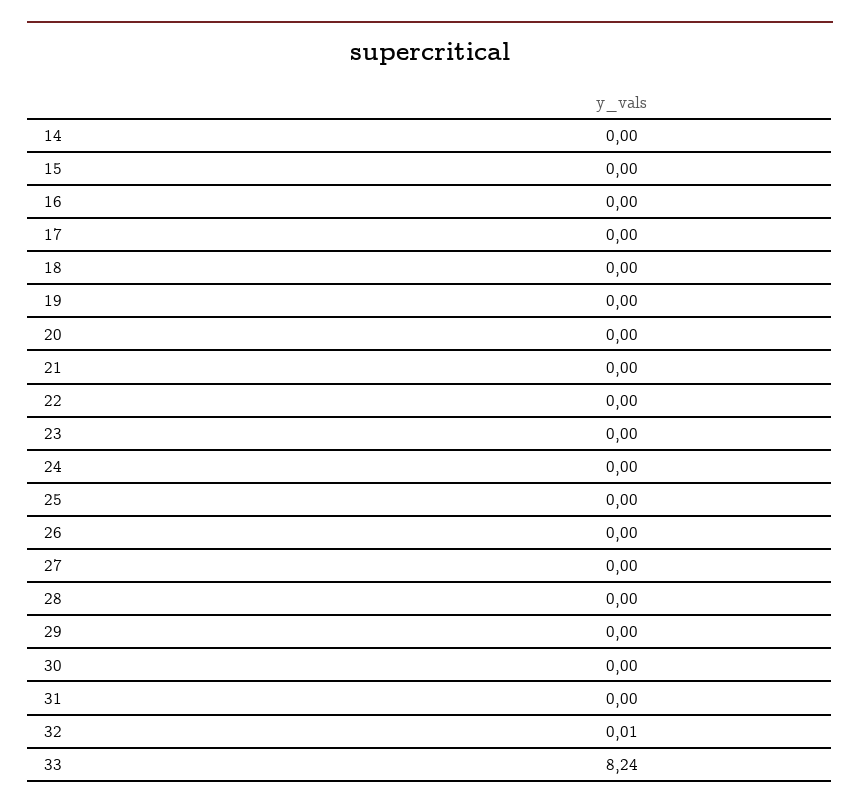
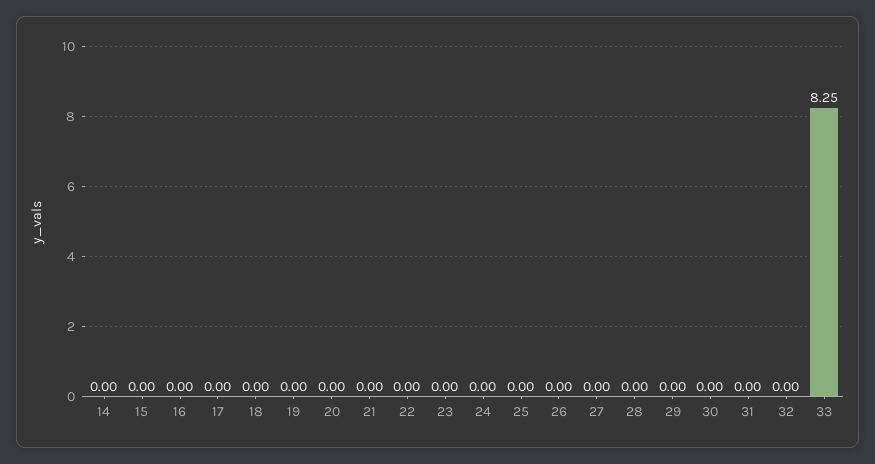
  {
    "14": 0,
    "15": 0,
    "16": 0,
    "17": 0,
    "18": 0,
    "19": 0,
    "20": 0,
    "21": 0,
    "22": 0,
    "23": 0,
    "24": 0,
    "25": 0,
    "26": 0,
    "27": 0,
    "28": 0,
    "29": 0,
    "30": 0,
    "31": 0,
-   "32": 0.01,
+   "32": 0,
-   "33": 8.24
+   "33": 8.25
  }

